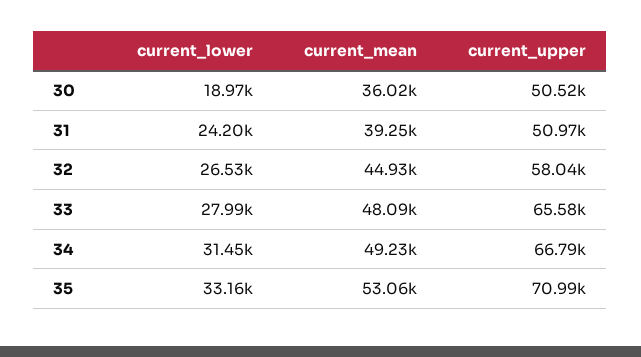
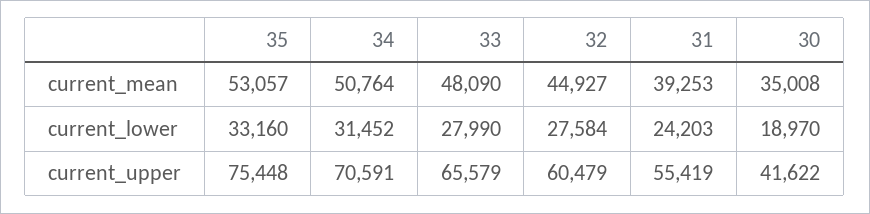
  {
    "current_lower": {
      "30": 18970,
      "31": 24203,
-     "32": 26530,
+     "32": 27584,
      "33": 27990,
      "34": 31452,
      "35": 33160
    },
    "current_mean": {
-     "30": 36020,
+     "30": 35008,
      "31": 39253,
      "32": 44927,
      "33": 48090,
-     "34": 49230,
+     "34": 50764,
      "35": 53057
    },
    "current_upper": {
-     "30": 50520,
+     "30": 41622,
-     "31": 50970,
+     "31": 55419,
-     "32": 58040,
+     "32": 60479,
      "33": 65579,
-     "34": 66790,
+     "34": 70591,
-     "35": 70990
+     "35": 75448
    }
  }

